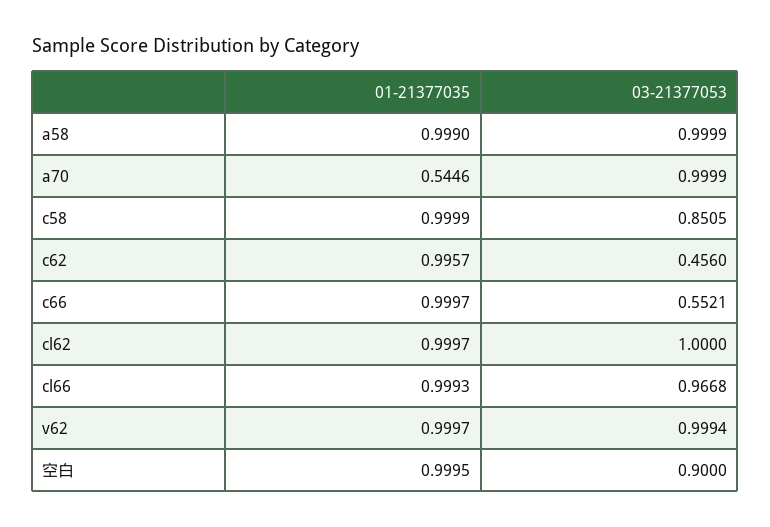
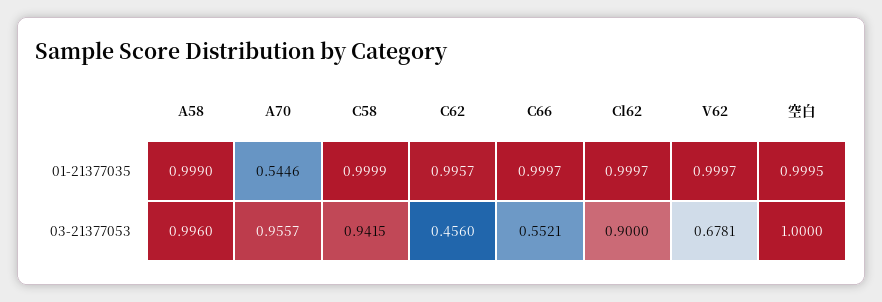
  {
    "01-21377035": {
      "a58": 0.999,
      "a70": 0.5446,
      "c58": 0.9999,
      "c62": 0.9957,
      "c66": 0.9997,
      "cl62": 0.9997,
-     "cl66": 0.9993,
      "v62": 0.9997,
      "空白": 0.9995
    },
    "03-21377053": {
-     "a58": 0.9999,
+     "a58": 0.996,
-     "a70": 0.9999,
+     "a70": 0.9557,
-     "c58": 0.8505,
+     "c58": 0.9415,
      "c62": 0.456,
      "c66": 0.5521,
-     "cl62": 1,
+     "cl62": 0.9,
-     "cl66": 0.9668,
-     "v62": 0.9994,
+     "v62": 0.6781,
-     "空白": 0.9
+     "空白": 1
    }
  }

